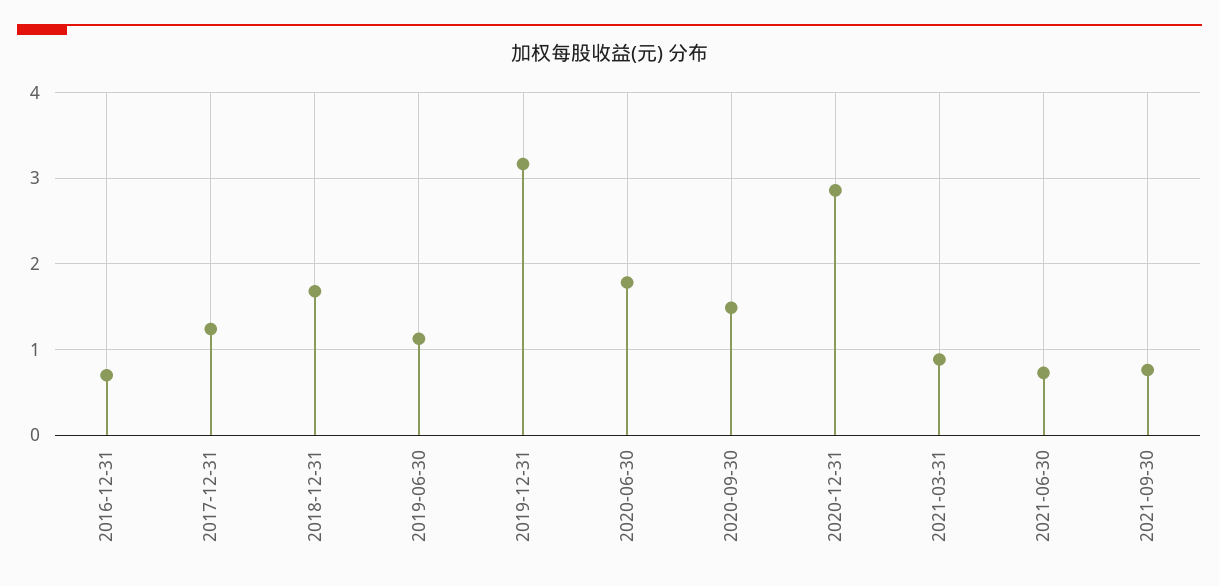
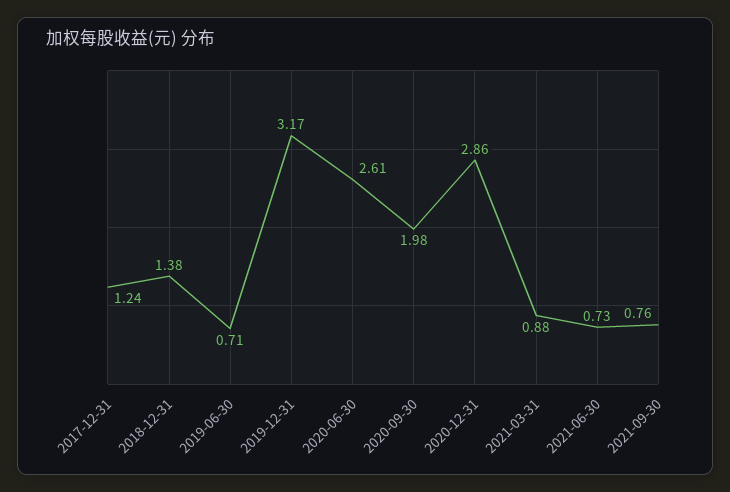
  {
-   "2016-12-31": 0.7,
    "2017-12-31": 1.24,
-   "2018-12-31": 1.7,
+   "2018-12-31": 1.38,
-   "2019-06-30": 1.1,
+   "2019-06-30": 0.71,
    "2019-12-31": 3.17,
-   "2020-06-30": 1.8,
+   "2020-06-30": 2.61,
-   "2020-09-30": 1.5,
+   "2020-09-30": 1.98,
    "2020-12-31": 2.86,
    "2021-03-31": 0.88,
    "2021-06-30": 0.73,
    "2021-09-30": 0.76
  }

